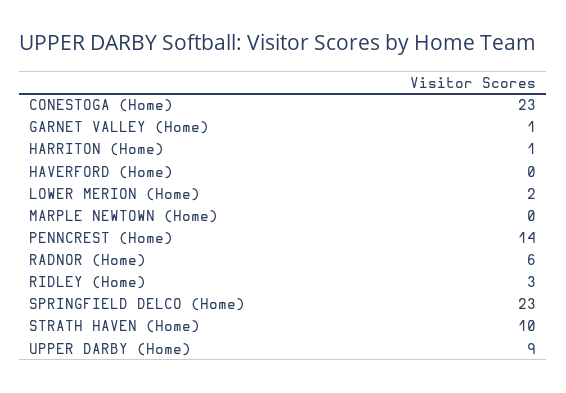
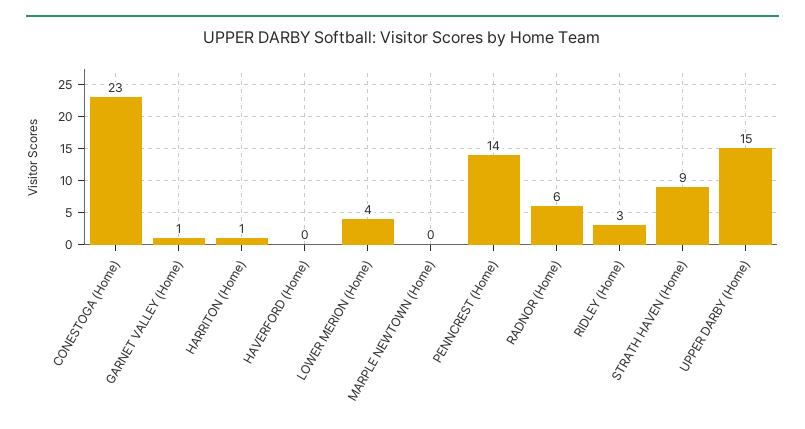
  {
    "CONESTOGA (Home)": 23,
    "GARNET VALLEY (Home)": 1,
    "HARRITON (Home)": 1,
    "HAVERFORD (Home)": 0,
-   "LOWER MERION (Home)": 2,
+   "LOWER MERION (Home)": 4,
    "MARPLE NEWTOWN (Home)": 0,
    "PENNCREST (Home)": 14,
    "RADNOR (Home)": 6,
    "RIDLEY (Home)": 3,
-   "SPRINGFIELD DELCO (Home)": 23,
-   "STRATH HAVEN (Home)": 10,
+   "STRATH HAVEN (Home)": 9,
-   "UPPER DARBY (Home)": 9
+   "UPPER DARBY (Home)": 15
  }

